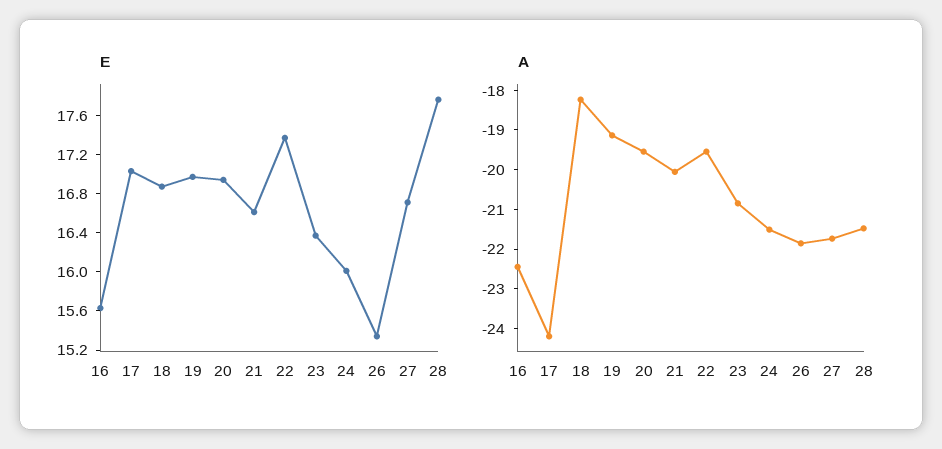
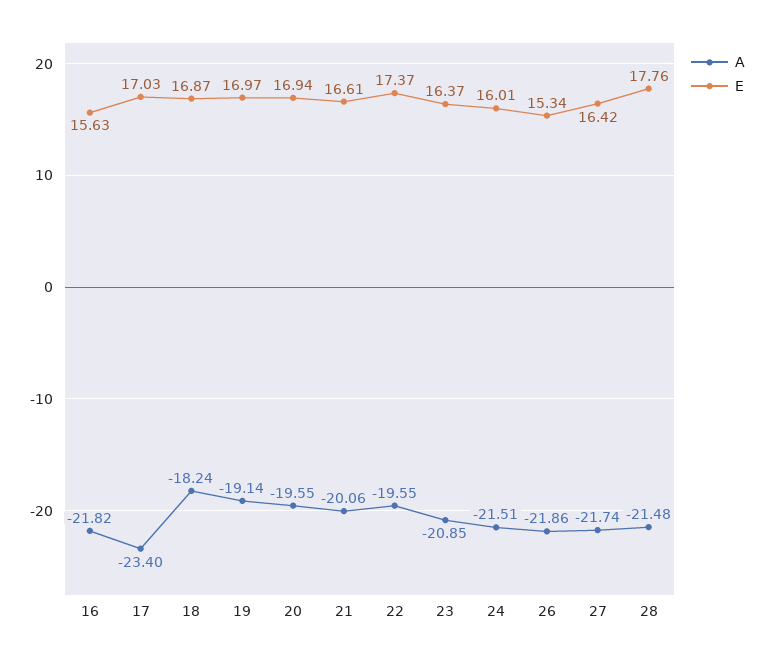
  {
    "E": {
      "16": 15.63,
      "17": 17.03,
      "18": 16.87,
      "19": 16.97,
      "20": 16.94,
      "21": 16.61,
      "22": 17.37,
      "23": 16.37,
      "24": 16.01,
      "26": 15.34,
-     "27": 16.7,
+     "27": 16.42,
      "28": 17.76
    },
    "A": {
-     "16": -22.5,
+     "16": -21.82,
-     "17": -24.25,
+     "17": -23.4,
      "18": -18.24,
      "19": -19.14,
      "20": -19.55,
      "21": -20.06,
      "22": -19.55,
      "23": -20.85,
      "24": -21.51,
      "26": -21.86,
      "27": -21.74,
      "28": -21.48
    }
  }

